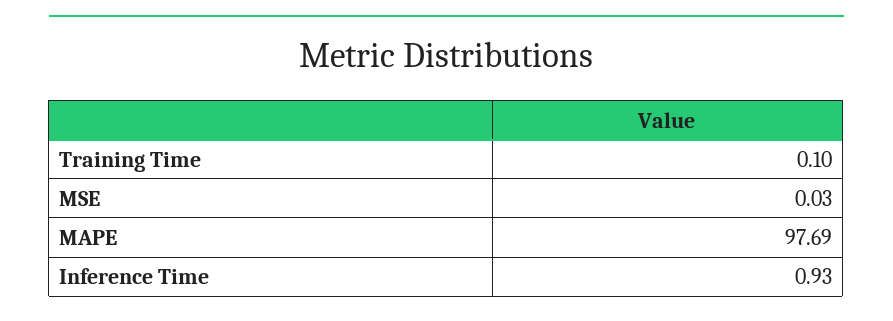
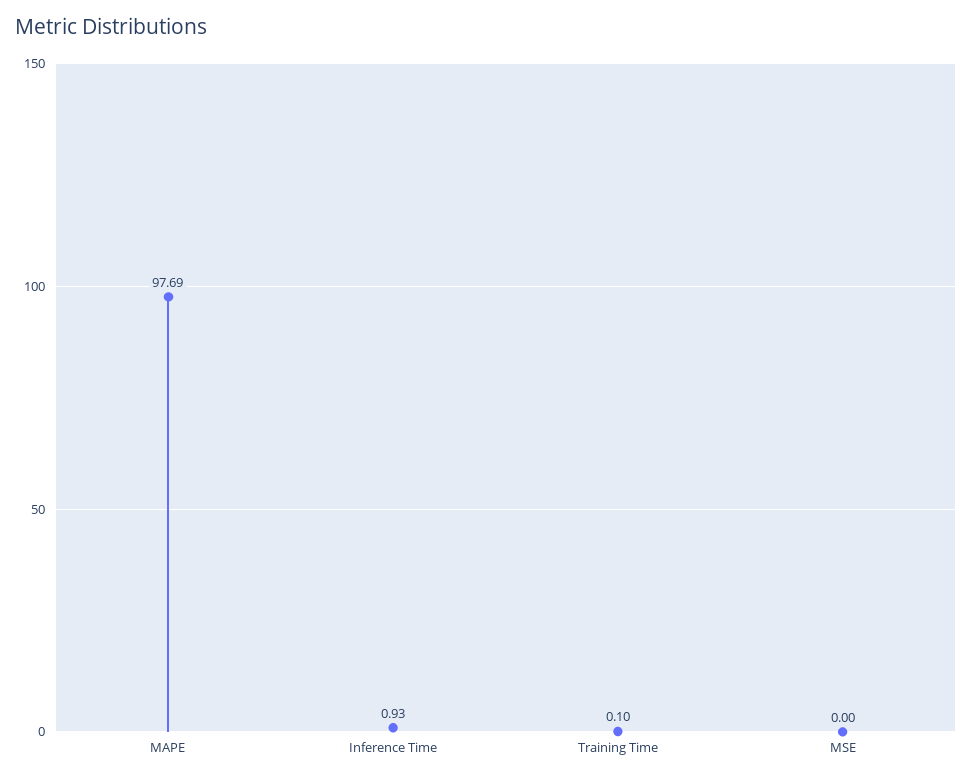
  {
    "Training Time": 0.1,
-   "MSE": 0.03,
+   "MSE": 0,
    "MAPE": 97.69,
    "Inference Time": 0.93
  }

